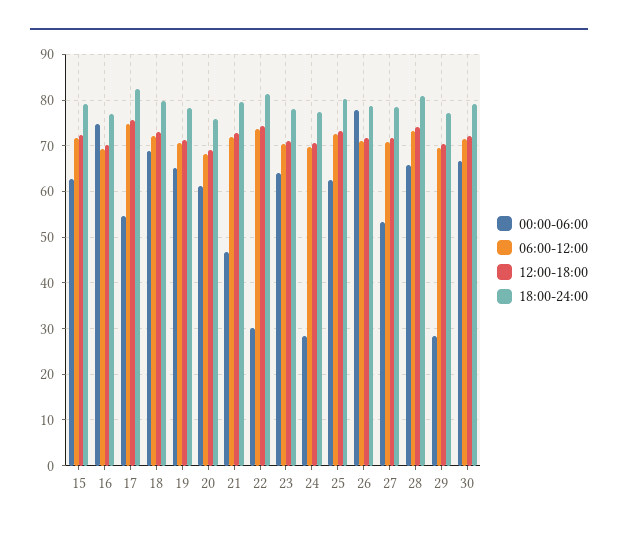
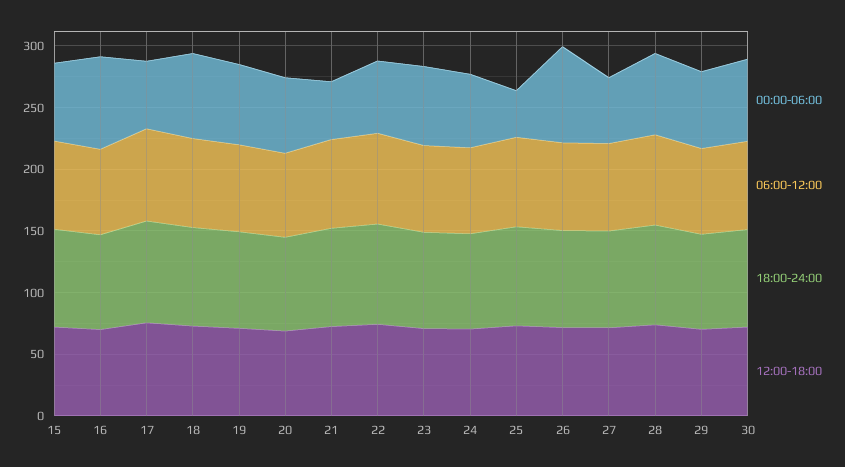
  {
    "00:00-06:00": {
      "15": 62,
      "16": 74,
      "17": 54,
      "18": 68,
      "19": 66,
      "20": 62,
      "21": 46,
-     "22": 30,
+     "22": 60,
      "23": 64,
-     "24": 28,
+     "24": 60,
-     "25": 62,
+     "25": 40,
      "26": 78,
      "27": 54,
      "28": 66,
-     "29": 28,
+     "29": 60,
      "30": 66
    },
    "06:00-12:00": {
      "15": 72,
      "16": 70,
      "17": 74,
      "18": 72,
      "19": 70,
      "20": 68,
      "21": 72,
      "22": 74,
      "23": 70,
      "24": 70,
      "25": 72,
      "26": 72,
      "27": 70,
      "28": 74,
      "29": 70,
      "30": 72
    },
    "12:00-18:00": {
      "15": 72,
      "16": 70,
      "17": 76,
      "18": 74,
      "19": 72,
      "20": 70,
      "21": 72,
      "22": 74,
      "23": 72,
      "24": 70,
      "25": 74,
      "26": 72,
      "27": 72,
      "28": 74,
      "29": 70,
      "30": 72
    },
    "18:00-24:00": {
      "15": 80,
      "16": 78,
      "17": 82,
      "18": 80,
      "19": 78,
      "20": 76,
      "21": 80,
      "22": 82,
      "23": 78,
      "24": 78,
      "25": 80,
      "26": 78,
      "27": 78,
      "28": 80,
      "29": 78,
      "30": 80
    }
  }

